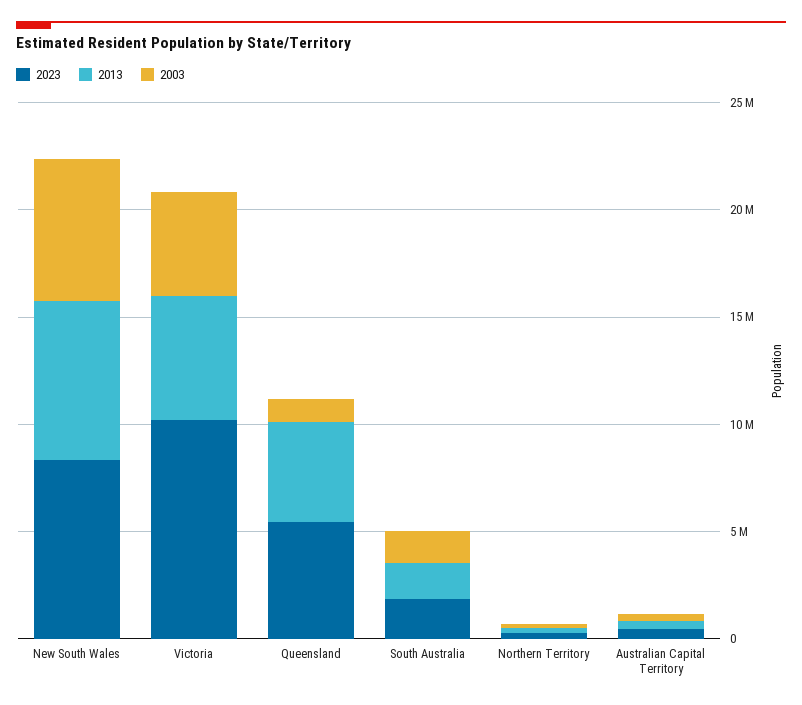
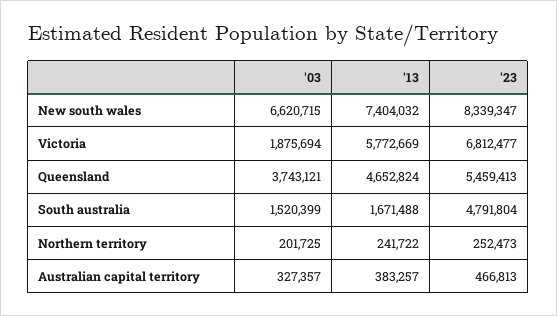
  {
    "2023": {
      "New South Wales": 8339347,
-     "Victoria": 10000000,
+     "Victoria": 6812477,
      "Queensland": 5459413,
-     "South Australia": 2000000,
+     "South Australia": 4791804,
      "Northern Territory": 252473,
      "Australian Capital Territory": 466813
    },
    "2013": {
      "New South Wales": 7404032,
      "Victoria": 5772669,
      "Queensland": 4652824,
      "South Australia": 1671488,
      "Northern Territory": 241722,
      "Australian Capital Territory": 383257
    },
    "2003": {
      "New South Wales": 6620715,
-     "Victoria": 5000000,
+     "Victoria": 1875694,
-     "Queensland": 1000000,
+     "Queensland": 3743121,
      "South Australia": 1520399,
      "Northern Territory": 201725,
      "Australian Capital Territory": 327357
    }
  }

